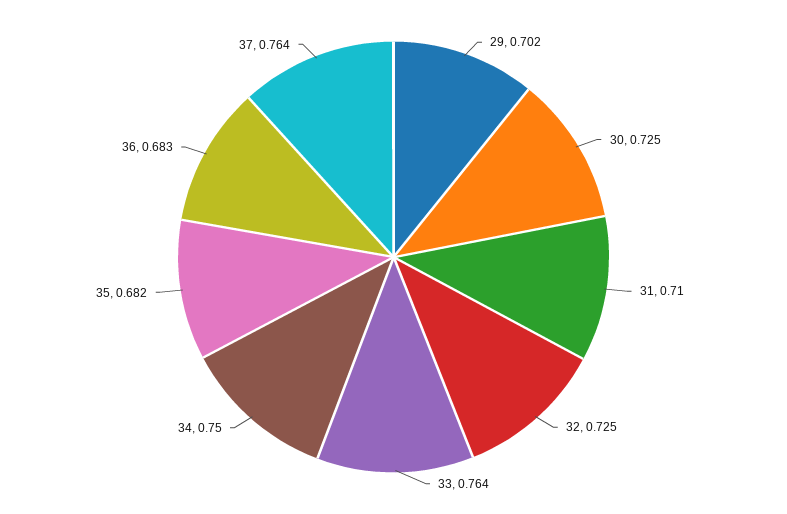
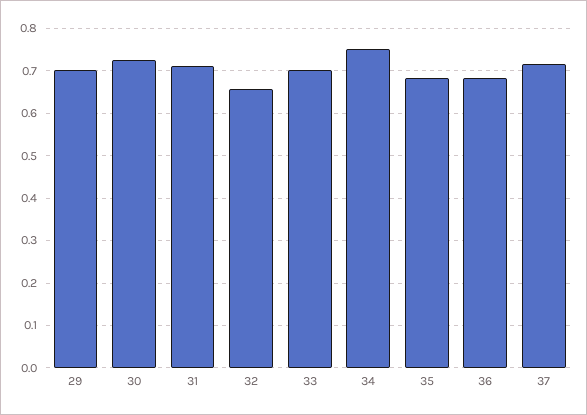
  {
    "29": 0.702,
    "30": 0.725,
    "31": 0.71,
-   "32": 0.725,
+   "32": 0.66,
-   "33": 0.764,
+   "33": 0.7,
    "34": 0.75,
    "35": 0.682,
    "36": 0.683,
-   "37": 0.764
+   "37": 0.72
  }

